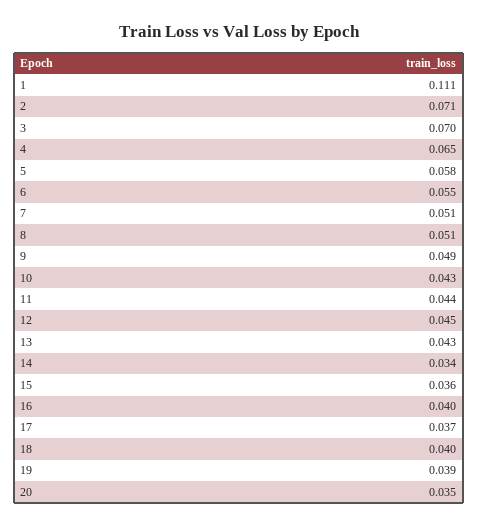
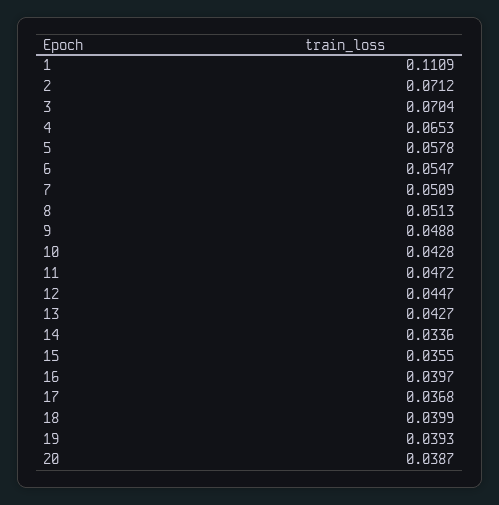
  {
    "1": 0.1109,
    "2": 0.0712,
    "3": 0.0704,
    "4": 0.0653,
    "5": 0.0578,
    "6": 0.0547,
    "7": 0.0509,
    "8": 0.0513,
    "9": 0.0488,
    "10": 0.0428,
-   "11": 0.044,
+   "11": 0.0472,
    "12": 0.0447,
    "13": 0.0427,
    "14": 0.0336,
    "15": 0.0355,
    "16": 0.0397,
    "17": 0.0368,
    "18": 0.0399,
    "19": 0.0393,
-   "20": 0.035
+   "20": 0.0387
  }

